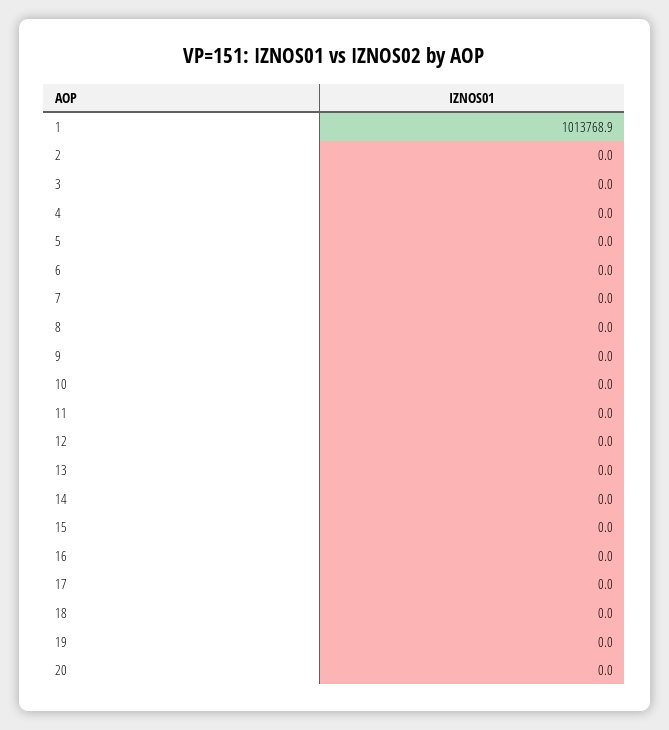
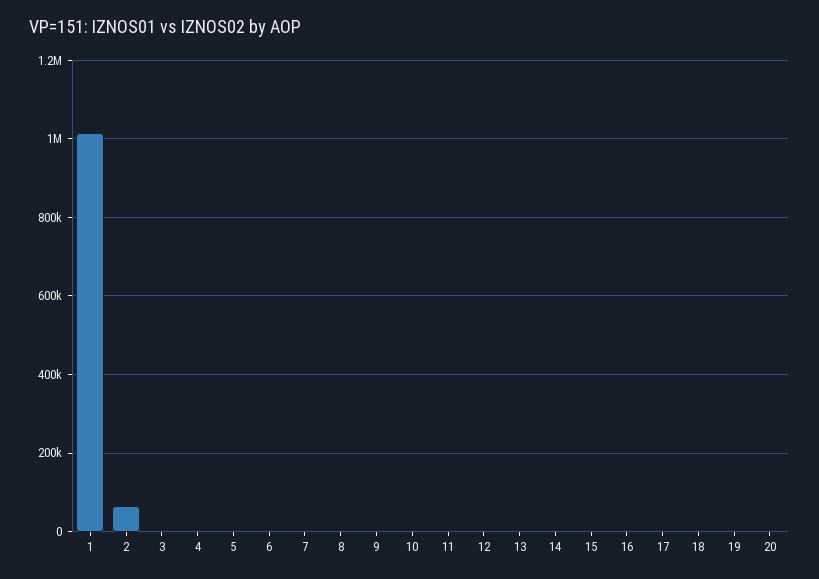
  {
    "1": 1013768.9,
-   "2": 0,
+   "2": 60000,
    "3": 0,
    "4": 0,
    "5": 0,
    "6": 0,
    "7": 0,
    "8": 0,
    "9": 0,
    "10": 0,
    "11": 0,
    "12": 0,
    "13": 0,
    "14": 0,
    "15": 0,
    "16": 0,
    "17": 0,
    "18": 0,
    "19": 0,
    "20": 0
  }

